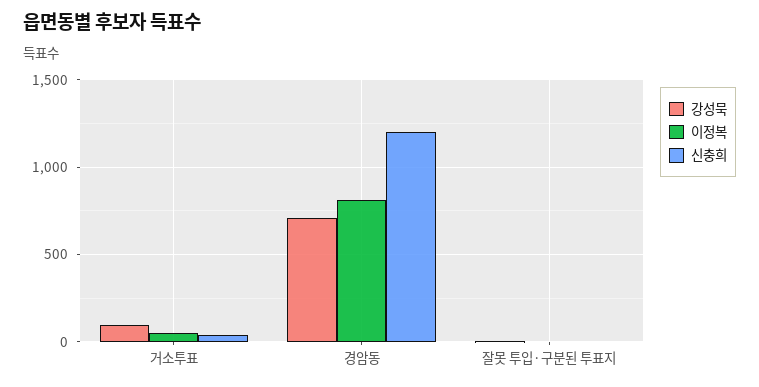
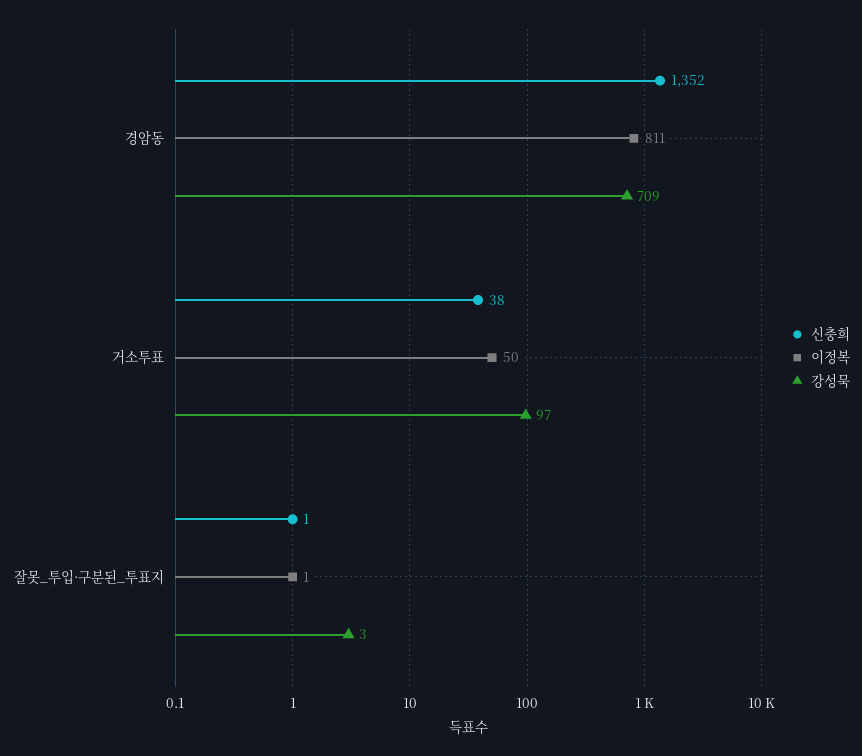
  {
    "강성묵": {
      "거소투표": 97,
      "경암동": 709,
      "잘못 투입·구분된 투표지": 3
    },
    "이정복": {
      "거소투표": 50,
      "경암동": 811,
      "잘못 투입·구분된 투표지": 1
    },
    "신충희": {
      "거소투표": 38,
-     "경암동": 1200,
+     "경암동": 1352,
      "잘못 투입·구분된 투표지": 1
    }
  }

